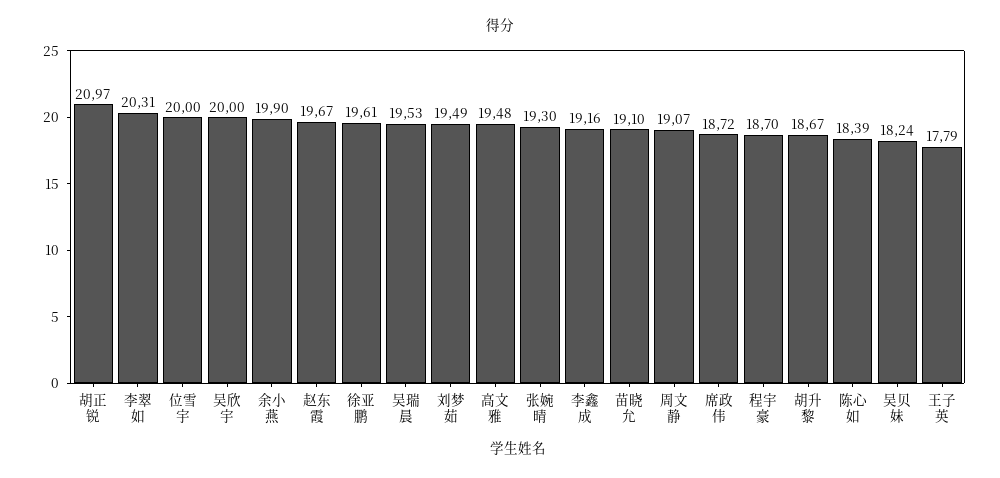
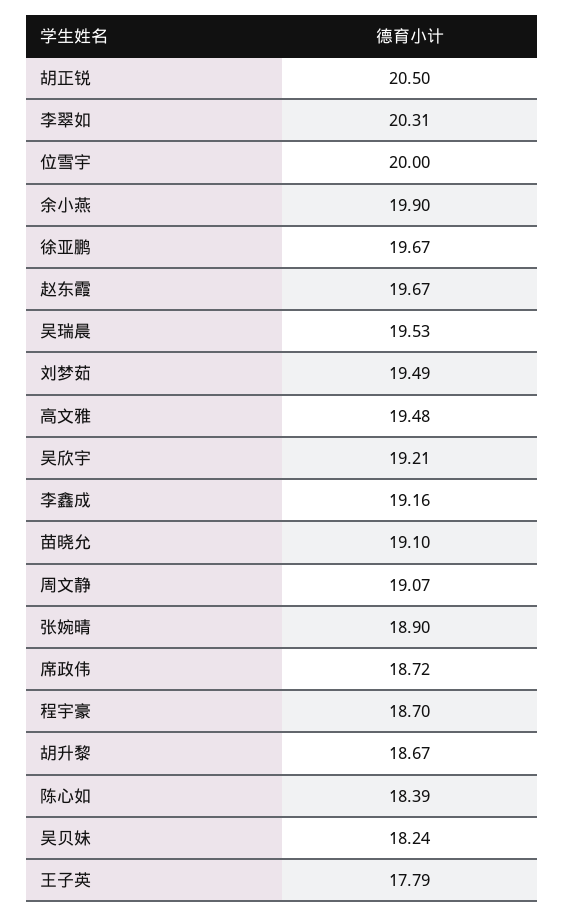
  {
-   "胡正锐": 20.97,
+   "胡正锐": 20.5,
    "李翠如": 20.31,
    "位雪宇": 20,
-   "吴欣宇": 20,
+   "吴欣宇": 19.21,
    "余小燕": 19.9,
    "赵东霞": 19.67,
-   "徐亚鹏": 19.61,
+   "徐亚鹏": 19.67,
    "吴瑞晨": 19.53,
    "刘梦茹": 19.49,
    "高文雅": 19.48,
-   "张婉晴": 19.3,
+   "张婉晴": 18.9,
    "李鑫成": 19.16,
    "苗晓允": 19.1,
    "周文静": 19.07,
    "席政伟": 18.72,
    "程宇豪": 18.7,
    "胡升黎": 18.67,
    "陈心如": 18.39,
    "吴贝妹": 18.24,
    "王子英": 17.79
  }

